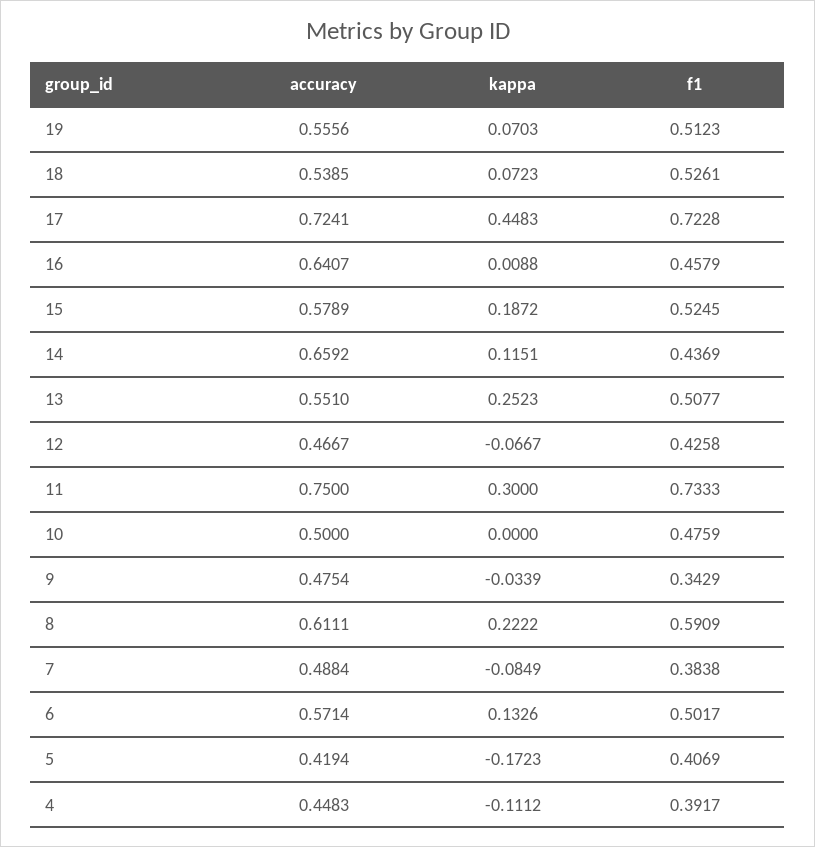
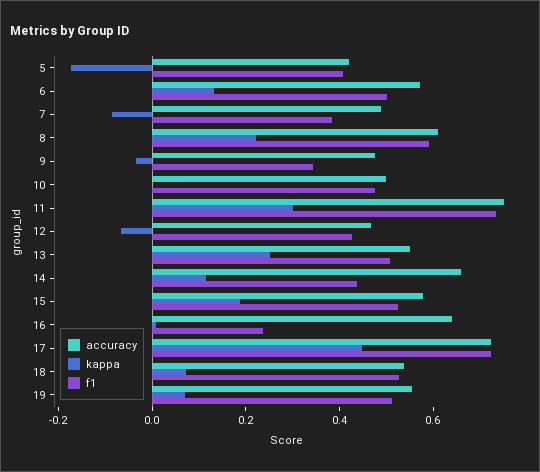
  {
    "accuracy": {
      "19": 0.5556,
      "18": 0.5385,
      "17": 0.7241,
      "16": 0.6407,
      "15": 0.5789,
      "14": 0.6592,
      "13": 0.551,
      "12": 0.4667,
      "11": 0.75,
      "10": 0.5,
      "9": 0.4754,
      "8": 0.6111,
      "7": 0.4884,
      "6": 0.5714,
-     "5": 0.4194,
+     "5": 0.4194
-     "4": 0.4483
    },
    "kappa": {
      "19": 0.0703,
      "18": 0.0723,
      "17": 0.4483,
      "16": 0.0088,
      "15": 0.1872,
      "14": 0.1151,
      "13": 0.2523,
      "12": -0.0667,
      "11": 0.3,
      "10": 0,
      "9": -0.0339,
      "8": 0.2222,
      "7": -0.0849,
      "6": 0.1326,
-     "5": -0.1723,
+     "5": -0.1723
-     "4": -0.1112
    },
    "f1": {
      "19": 0.5123,
      "18": 0.5261,
      "17": 0.7228,
-     "16": 0.4579,
+     "16": 0.25,
      "15": 0.5245,
      "14": 0.4369,
      "13": 0.5077,
      "12": 0.4258,
      "11": 0.7333,
      "10": 0.4759,
      "9": 0.3429,
      "8": 0.5909,
      "7": 0.3838,
      "6": 0.5017,
-     "5": 0.4069,
+     "5": 0.4069
-     "4": 0.3917
    }
  }

